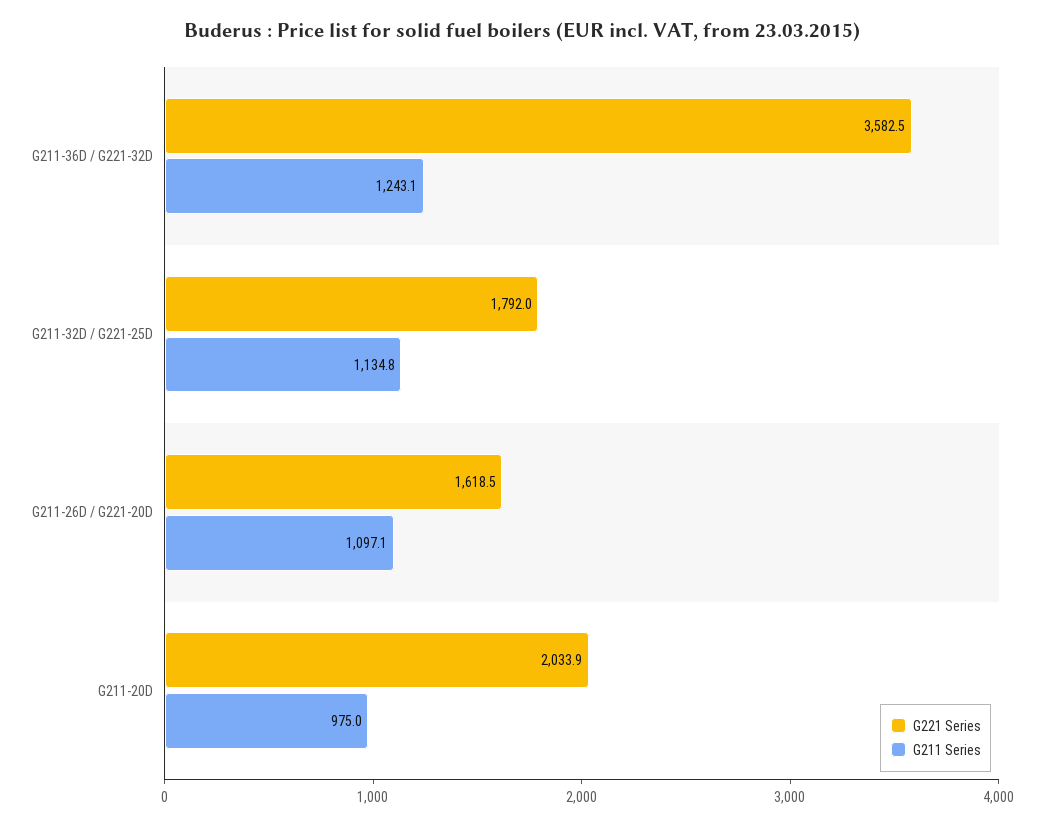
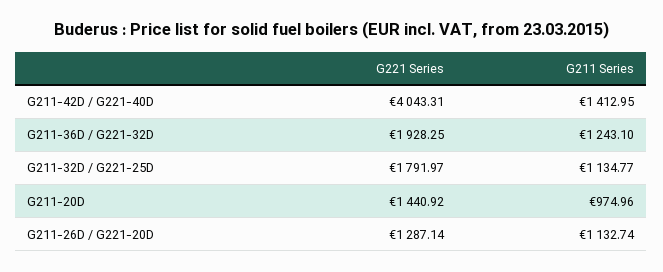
  {
    "G221 Series": {
-     "G211-36D / G221-32D": 3582.5,
+     "G211-36D / G221-32D": 1928.25,
      "G211-32D / G221-25D": 1791.97,
-     "G211-26D / G221-20D": 1618.5,
+     "G211-26D / G221-20D": 1287.14,
-     "G211-20D": 2033.9
+     "G211-20D": 1440.92,
+     "G211-42D / G221-40D": 4043.31
    },
    "G211 Series": {
      "G211-36D / G221-32D": 1243.1,
      "G211-32D / G221-25D": 1134.77,
-     "G211-26D / G221-20D": 1097.1,
+     "G211-26D / G221-20D": 1132.74,
-     "G211-20D": 974.96
+     "G211-20D": 974.96,
+     "G211-42D / G221-40D": 1412.95
    }
  }

